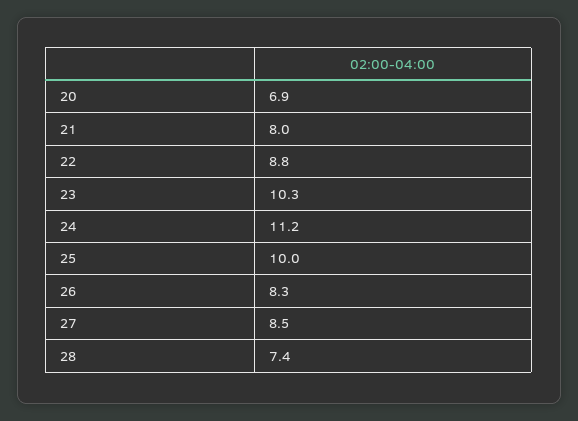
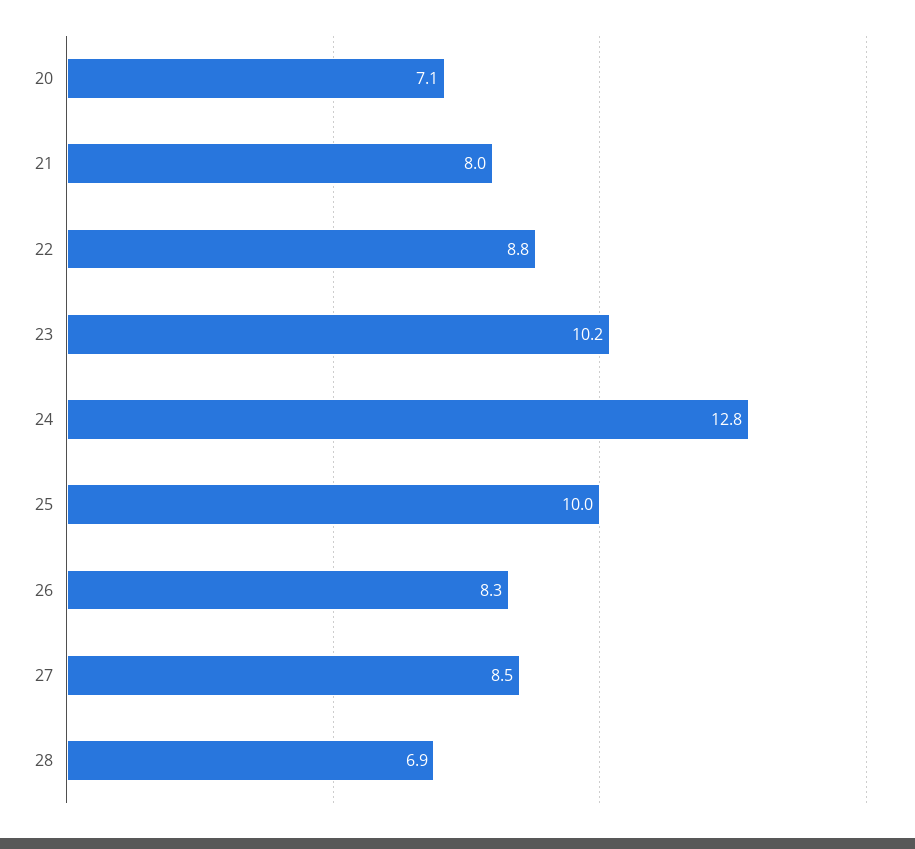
  {
-   "20": 6.9,
+   "20": 7.1,
    "21": 8,
    "22": 8.8,
-   "23": 10.3,
+   "23": 10.2,
-   "24": 11.2,
+   "24": 12.8,
    "25": 10,
    "26": 8.3,
    "27": 8.5,
-   "28": 7.4
+   "28": 6.9
  }

